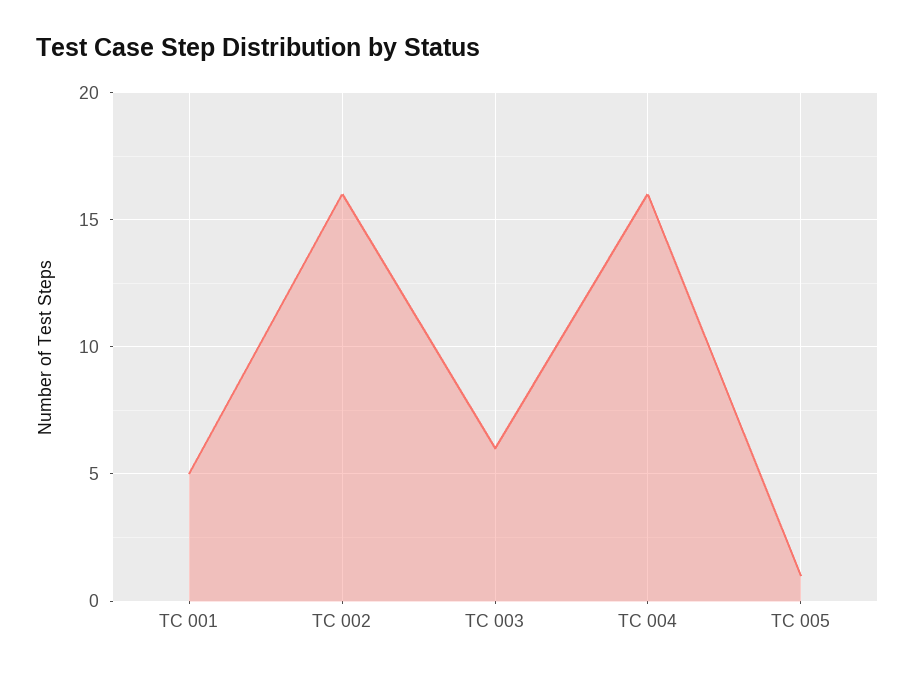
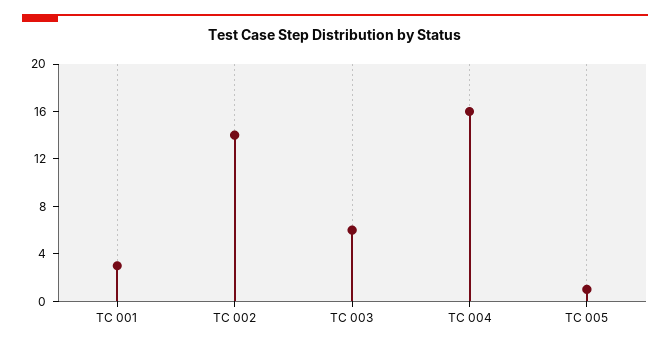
  {
-   "TC 001": 5,
+   "TC 001": 3,
-   "TC 002": 16,
+   "TC 002": 14,
    "TC 003": 6,
    "TC 004": 16,
    "TC 005": 1
  }

